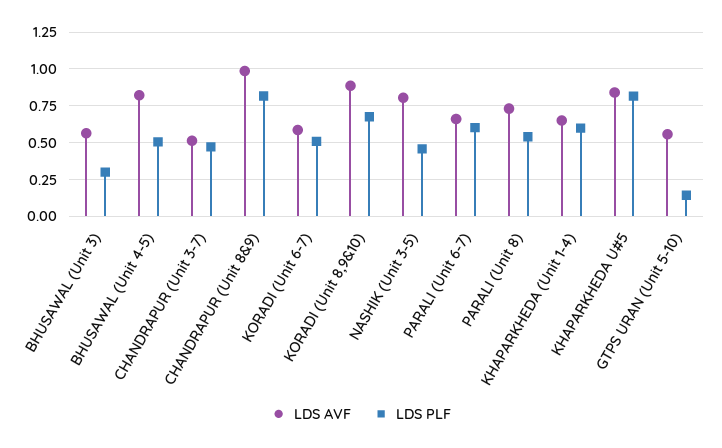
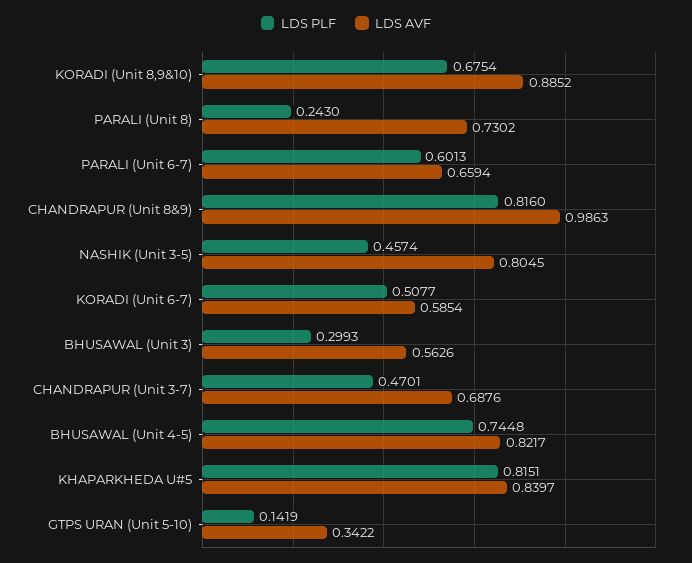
  {
    "LDS AVF": {
      "BHUSAWAL (Unit 3)": 0.5626,
      "BHUSAWAL (Unit 4-5)": 0.8217,
-     "CHANDRAPUR (Unit 3-7)": 0.5,
+     "CHANDRAPUR (Unit 3-7)": 0.6876,
      "CHANDRAPUR (Unit 8&9)": 0.9863,
      "KORADI (Unit 6-7)": 0.5854,
      "KORADI (Unit 8,9&10)": 0.8852,
      "NASHIK (Unit 3-5)": 0.8045,
      "PARALI (Unit 6-7)": 0.6594,
      "PARALI (Unit 8)": 0.7302,
-     "KHAPARKHEDA (Unit 1-4)": 0.65,
      "KHAPARKHEDA U#5": 0.8397,
-     "GTPS URAN (Unit 5-10)": 0.55
+     "GTPS URAN (Unit 5-10)": 0.3422
    },
    "LDS PLF": {
      "BHUSAWAL (Unit 3)": 0.2993,
-     "BHUSAWAL (Unit 4-5)": 0.5,
+     "BHUSAWAL (Unit 4-5)": 0.7448,
      "CHANDRAPUR (Unit 3-7)": 0.4701,
      "CHANDRAPUR (Unit 8&9)": 0.816,
      "KORADI (Unit 6-7)": 0.5077,
      "KORADI (Unit 8,9&10)": 0.6754,
      "NASHIK (Unit 3-5)": 0.4574,
      "PARALI (Unit 6-7)": 0.6013,
-     "PARALI (Unit 8)": 0.55,
+     "PARALI (Unit 8)": 0.243,
-     "KHAPARKHEDA (Unit 1-4)": 0.6,
      "KHAPARKHEDA U#5": 0.8151,
      "GTPS URAN (Unit 5-10)": 0.1419
    }
  }

